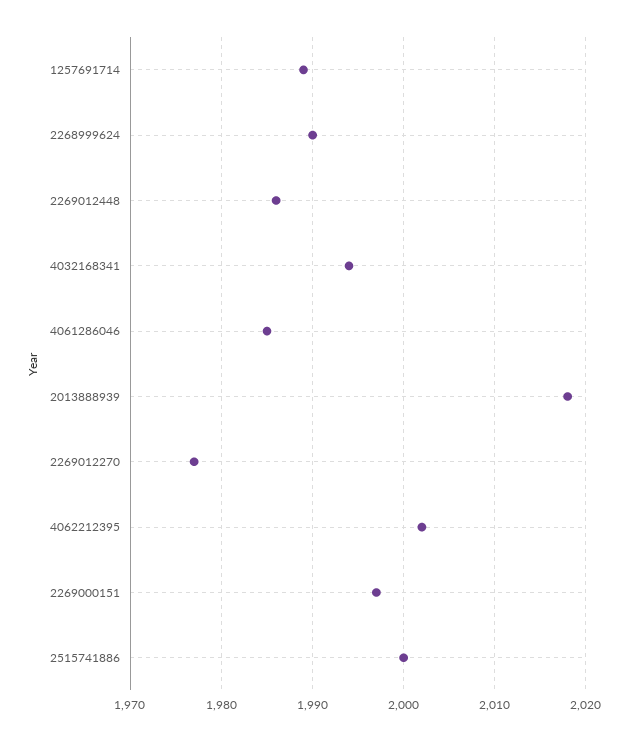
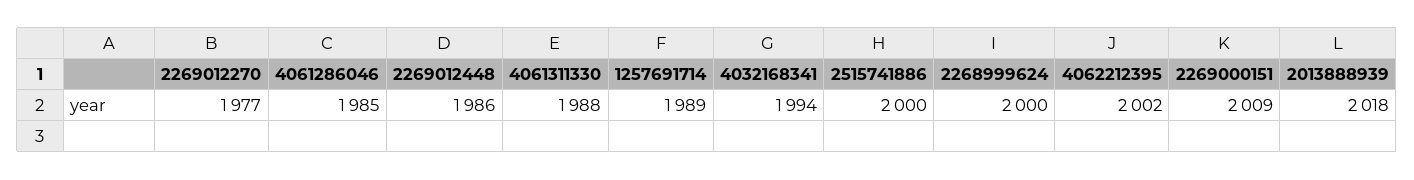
  {
    "1257691714": 1989,
-   "2268999624": 1990,
+   "2268999624": 2000,
    "2269012448": 1986,
    "4032168341": 1994,
    "4061286046": 1985,
    "2013888939": 2018,
    "2269012270": 1977,
    "4062212395": 2002,
-   "2269000151": 1997,
+   "2269000151": 2009,
-   "2515741886": 2000
+   "2515741886": 2000,
+   "4061311330": 1988
  }

